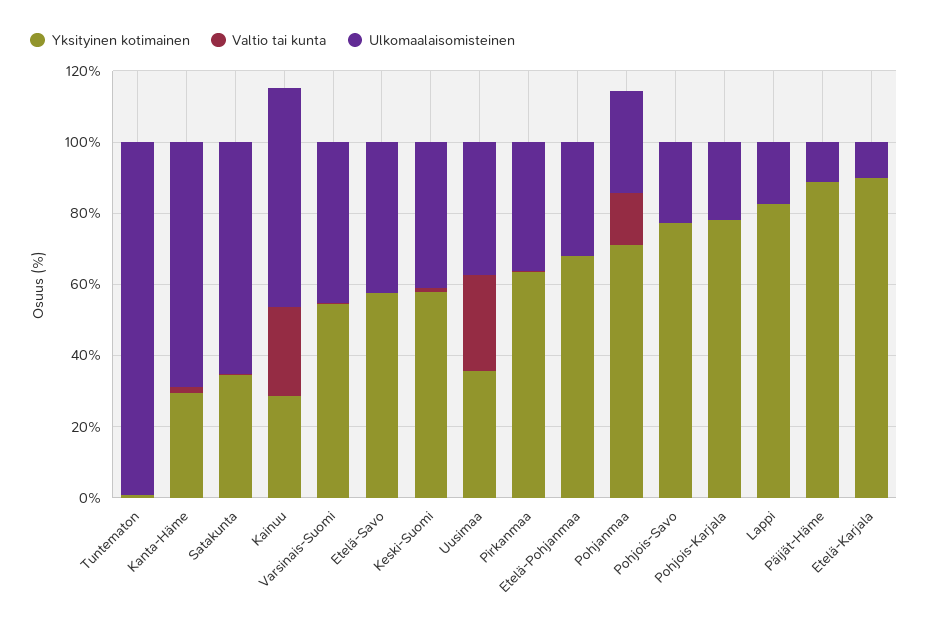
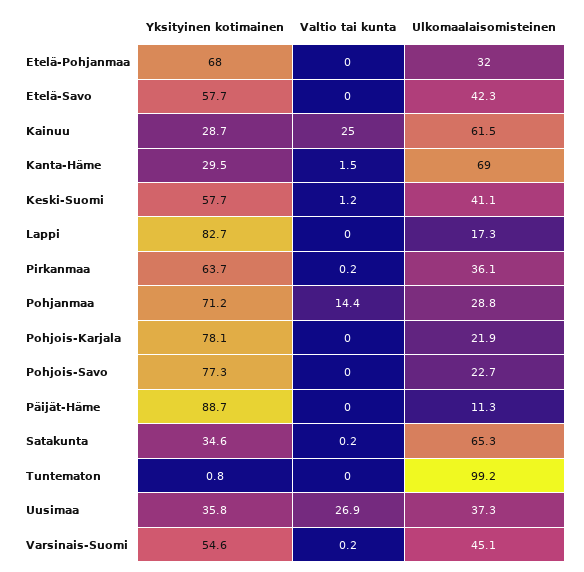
  {
    "Yksityinen kotimainen": {
      "Tuntematon": 0.8,
      "Kanta-Häme": 29.5,
      "Satakunta": 34.6,
      "Kainuu": 28.7,
      "Varsinais-Suomi": 54.6,
      "Etelä-Savo": 57.7,
      "Keski-Suomi": 57.7,
      "Uusimaa": 35.8,
      "Pirkanmaa": 63.7,
      "Etelä-Pohjanmaa": 68,
      "Pohjanmaa": 71.2,
      "Pohjois-Savo": 77.3,
      "Pohjois-Karjala": 78.1,
      "Lappi": 82.7,
-     "Päijät-Häme": 88.7,
+     "Päijät-Häme": 88.7
-     "Etelä-Karjala": 90
    },
    "Valtio tai kunta": {
      "Tuntematon": 0,
      "Kanta-Häme": 1.5,
      "Satakunta": 0.2,
      "Kainuu": 25,
      "Varsinais-Suomi": 0.2,
      "Etelä-Savo": 0,
      "Keski-Suomi": 1.2,
      "Uusimaa": 26.9,
      "Pirkanmaa": 0.2,
      "Etelä-Pohjanmaa": 0,
      "Pohjanmaa": 14.4,
      "Pohjois-Savo": 0,
      "Pohjois-Karjala": 0,
      "Lappi": 0,
-     "Päijät-Häme": 0,
+     "Päijät-Häme": 0
-     "Etelä-Karjala": 0
    },
    "Ulkomaalaisomisteinen": {
      "Tuntematon": 99.2,
      "Kanta-Häme": 69,
      "Satakunta": 65.3,
      "Kainuu": 61.5,
      "Varsinais-Suomi": 45.1,
      "Etelä-Savo": 42.3,
      "Keski-Suomi": 41.1,
      "Uusimaa": 37.3,
      "Pirkanmaa": 36.1,
      "Etelä-Pohjanmaa": 32,
      "Pohjanmaa": 28.8,
      "Pohjois-Savo": 22.7,
      "Pohjois-Karjala": 21.9,
      "Lappi": 17.3,
-     "Päijät-Häme": 11.3,
+     "Päijät-Häme": 11.3
-     "Etelä-Karjala": 10
    }
  }

